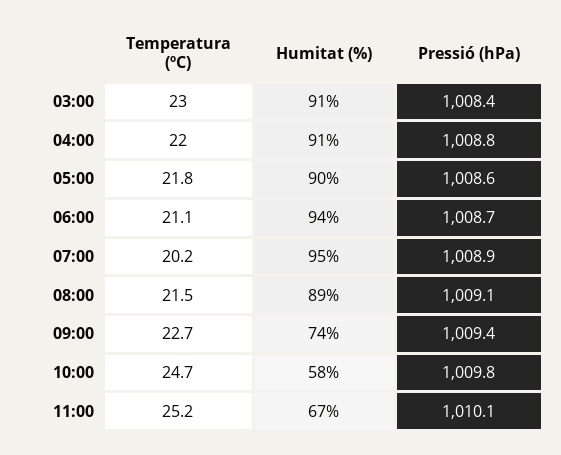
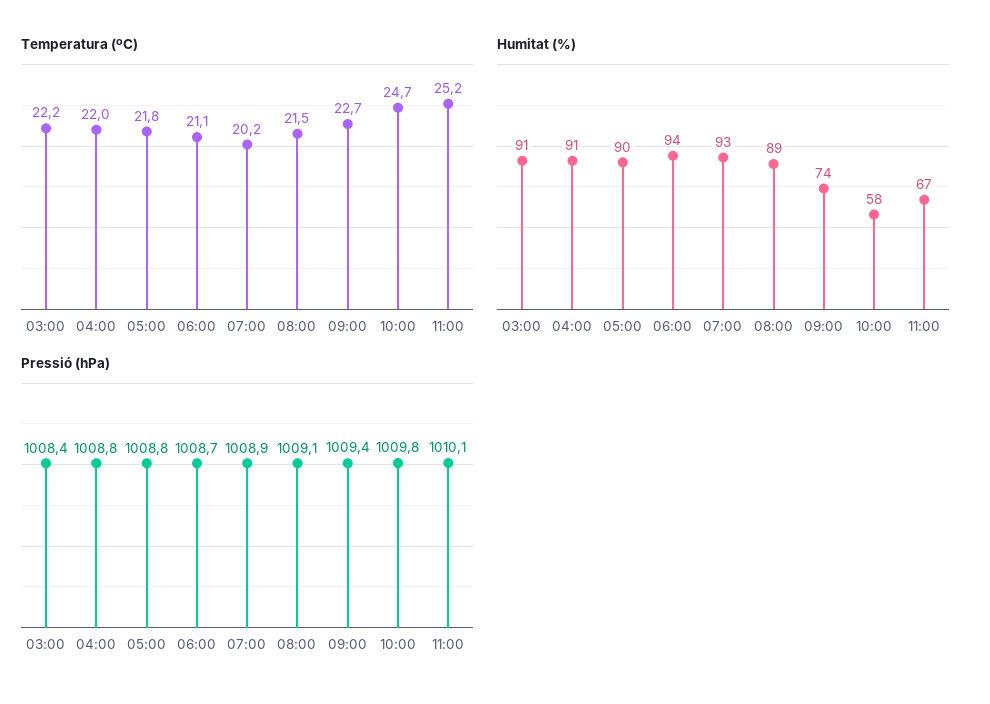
  {
    "Temperatura (ºC)": {
-     "03:00": 23,
+     "03:00": 22.2,
      "04:00": 22,
      "05:00": 21.8,
      "06:00": 21.1,
      "07:00": 20.2,
      "08:00": 21.5,
      "09:00": 22.7,
      "10:00": 24.7,
      "11:00": 25.2
    },
    "Humitat (%)": {
      "03:00": 91,
      "04:00": 91,
      "05:00": 90,
      "06:00": 94,
-     "07:00": 95,
+     "07:00": 93,
      "08:00": 89,
      "09:00": 74,
      "10:00": 58,
      "11:00": 67
    },
    "Pressió (hPa)": {
      "03:00": 1008.4,
      "04:00": 1008.8,
-     "05:00": 1008.6,
+     "05:00": 1008.8,
      "06:00": 1008.7,
      "07:00": 1008.9,
      "08:00": 1009.1,
      "09:00": 1009.4,
      "10:00": 1009.8,
      "11:00": 1010.1
    }
  }

